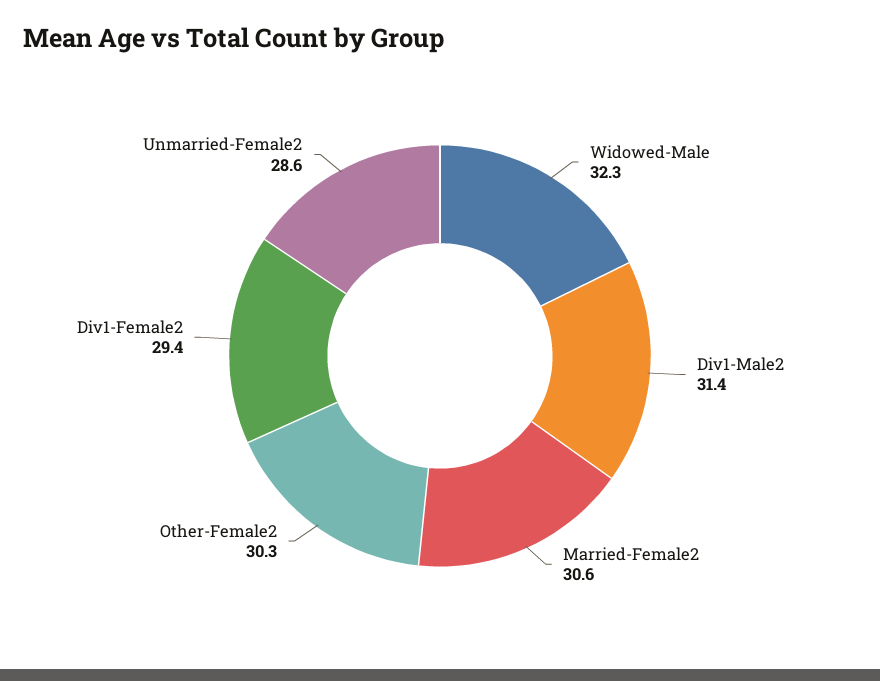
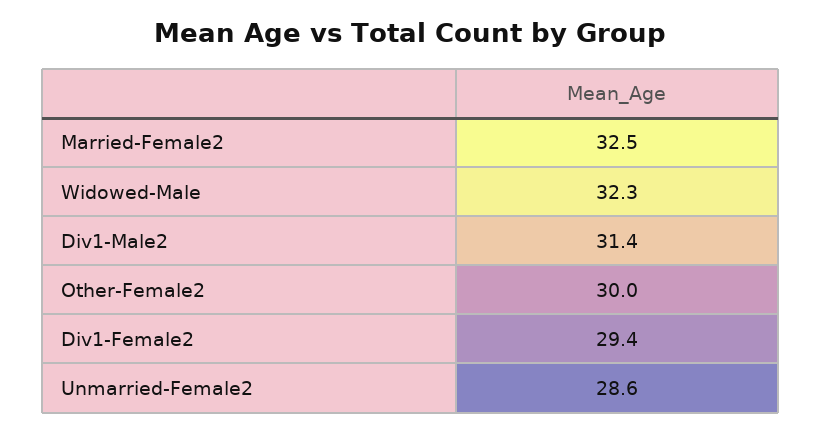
  {
    "Widowed-Male": 32.3,
    "Div1-Male2": 31.4,
-   "Married-Female2": 30.6,
+   "Married-Female2": 32.5,
-   "Other-Female2": 30.3,
+   "Other-Female2": 30,
    "Div1-Female2": 29.4,
    "Unmarried-Female2": 28.6
  }

